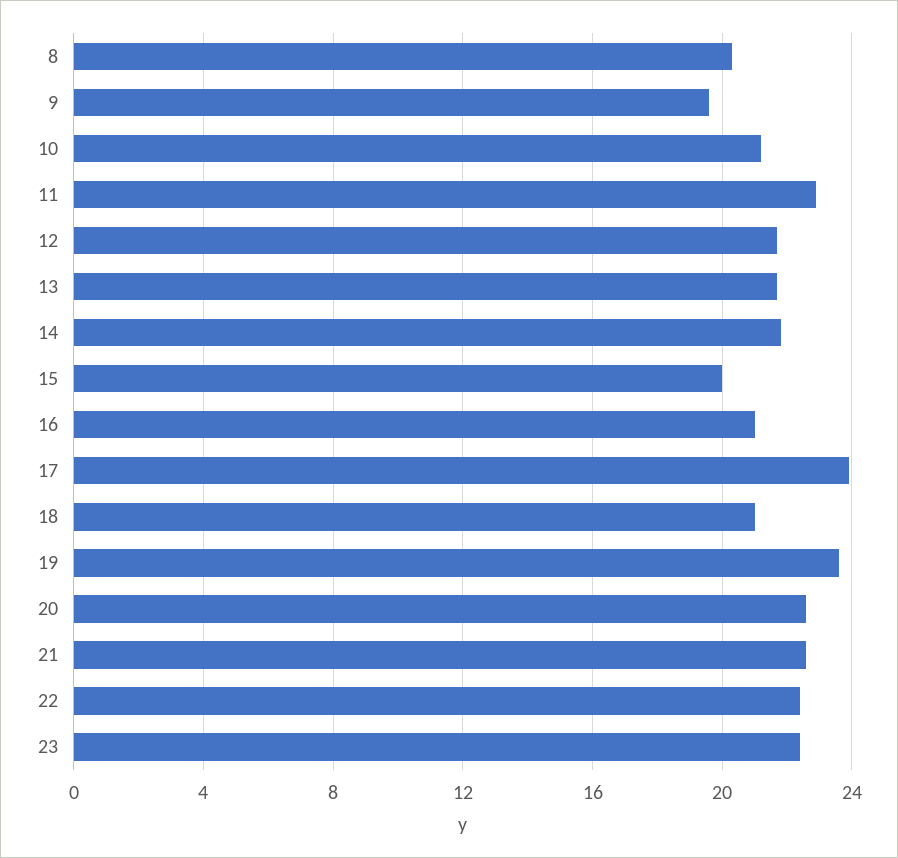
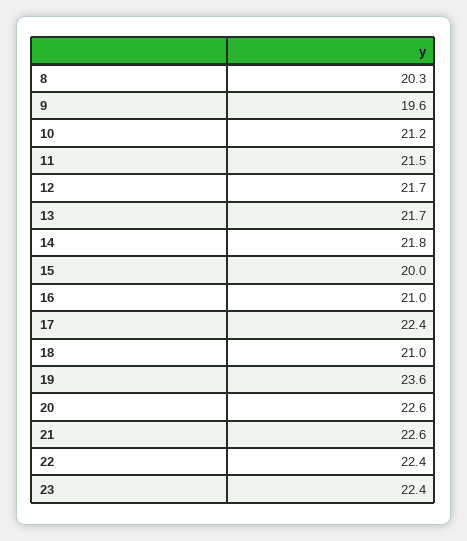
  {
    "8": 20.3,
    "9": 19.6,
    "10": 21.2,
-   "11": 23,
+   "11": 21.5,
    "12": 21.7,
    "13": 21.7,
    "14": 21.8,
    "15": 20,
    "16": 21,
-   "17": 24,
+   "17": 22.4,
    "18": 21,
    "19": 23.6,
    "20": 22.6,
    "21": 22.6,
    "22": 22.4,
    "23": 22.4
  }

